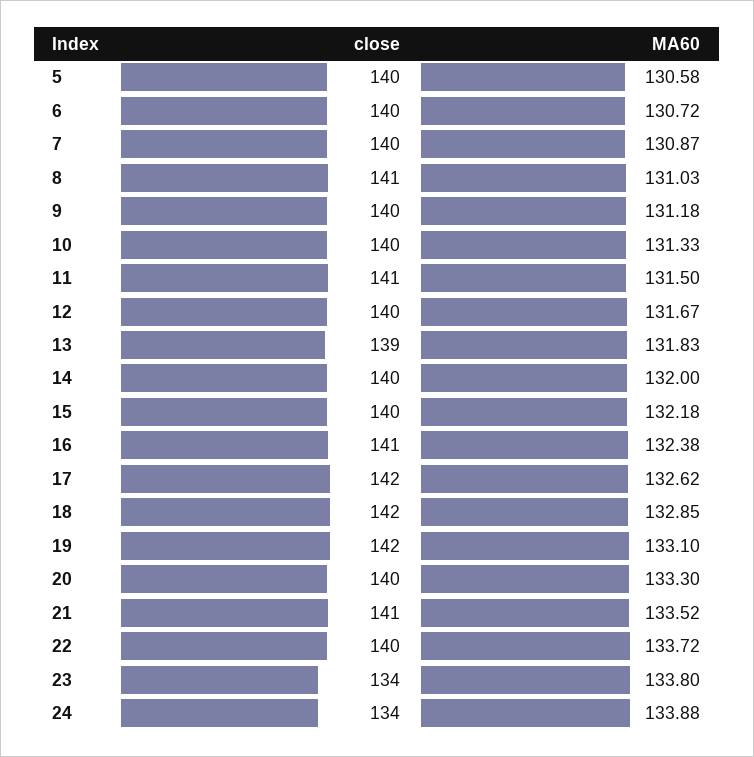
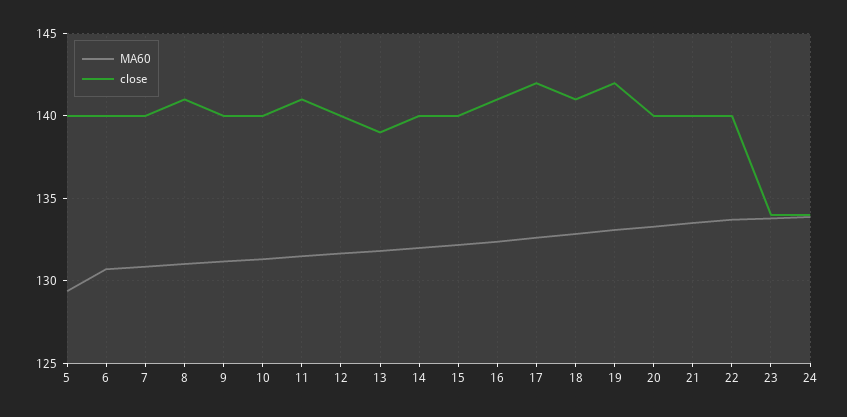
  {
    "close": {
      "5": 140,
      "6": 140,
      "7": 140,
      "8": 141,
      "9": 140,
      "10": 140,
      "11": 141,
      "12": 140,
      "13": 139,
      "14": 140,
      "15": 140,
      "16": 141,
      "17": 142,
-     "18": 142,
+     "18": 141,
      "19": 142,
      "20": 140,
-     "21": 141,
+     "21": 140,
      "22": 140,
      "23": 134,
      "24": 134
    },
    "MA60": {
-     "5": 130.58,
+     "5": 129.5,
      "6": 130.72,
      "7": 130.87,
      "8": 131.03,
      "9": 131.18,
      "10": 131.33,
      "11": 131.5,
      "12": 131.67,
      "13": 131.83,
      "14": 132,
      "15": 132.18,
      "16": 132.38,
      "17": 132.62,
      "18": 132.85,
      "19": 133.1,
      "20": 133.3,
      "21": 133.52,
      "22": 133.72,
      "23": 133.8,
      "24": 133.88
    }
  }

